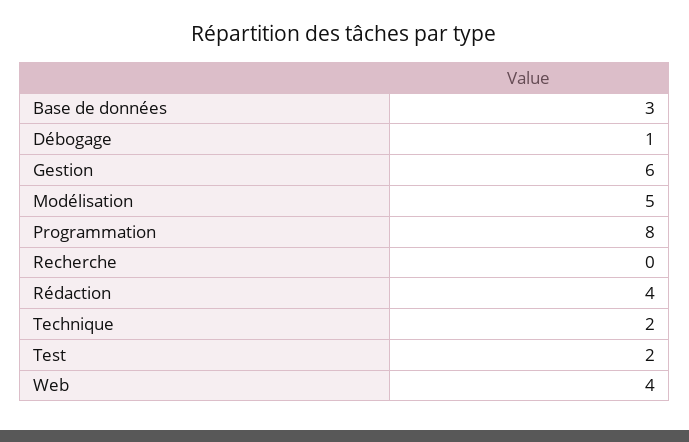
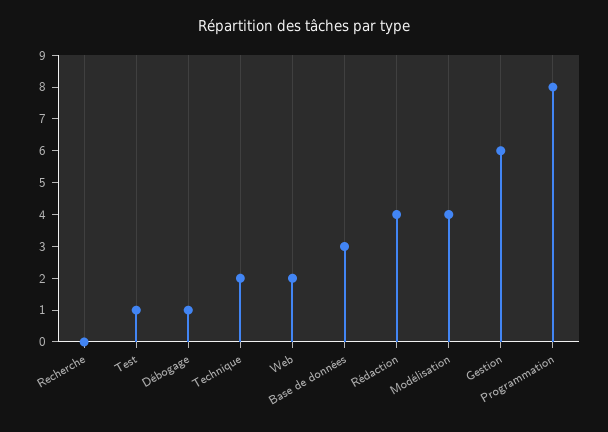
  {
    "Base de données": 3,
    "Débogage": 1,
    "Gestion": 6,
-   "Modélisation": 5,
+   "Modélisation": 4,
    "Programmation": 8,
    "Recherche": 0,
    "Rédaction": 4,
    "Technique": 2,
-   "Test": 2,
+   "Test": 1,
-   "Web": 4
+   "Web": 2
  }

